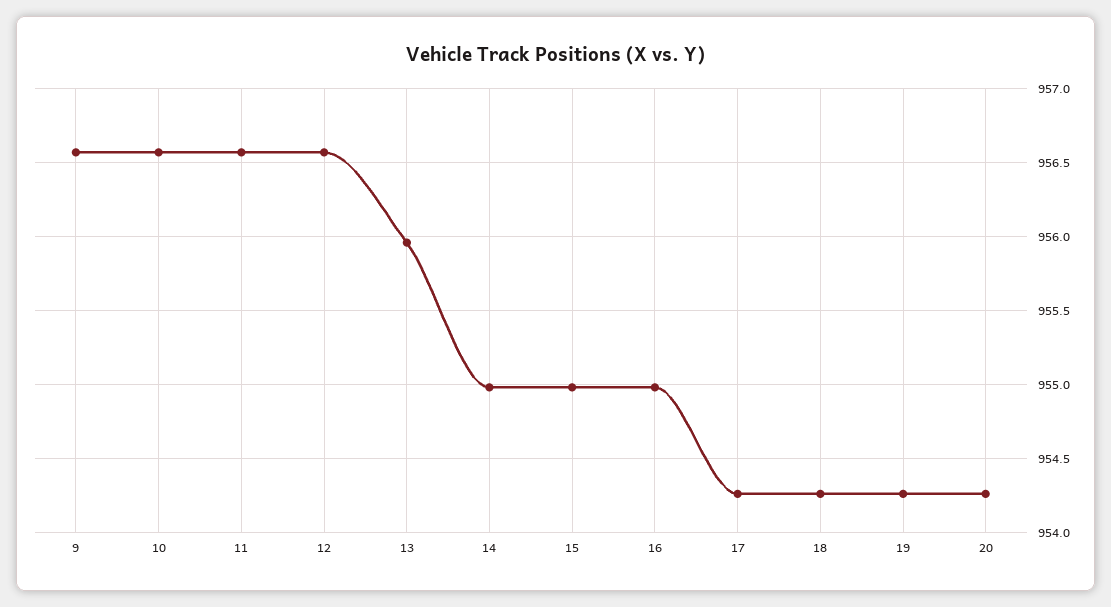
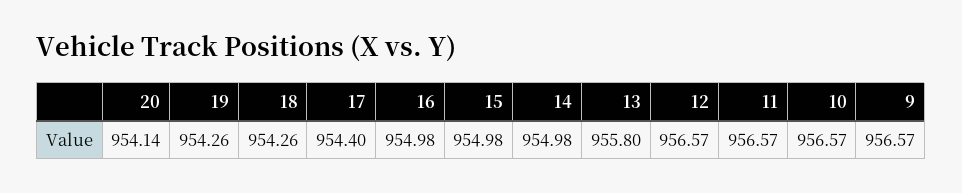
  {
    "9": 956.57,
    "10": 956.57,
    "11": 956.57,
    "12": 956.57,
-   "13": 955.95,
+   "13": 955.8,
    "14": 954.98,
    "15": 954.98,
    "16": 954.98,
-   "17": 954.25,
+   "17": 954.4,
    "18": 954.26,
    "19": 954.26,
-   "20": 954.25
+   "20": 954.14
  }

